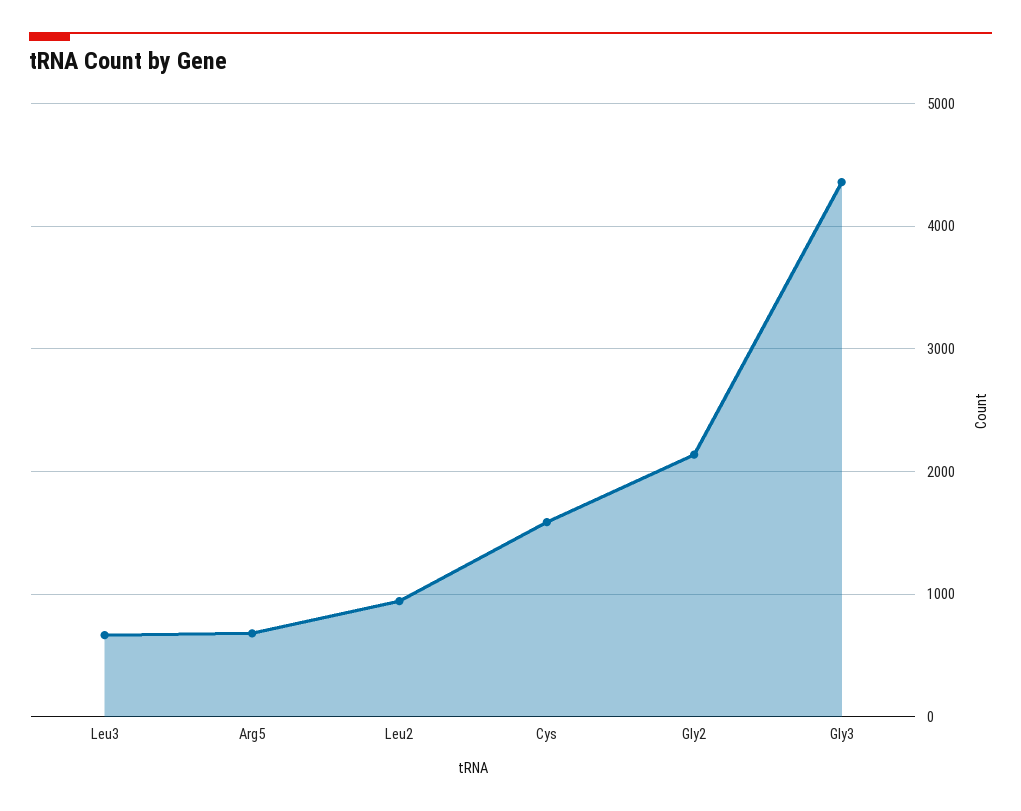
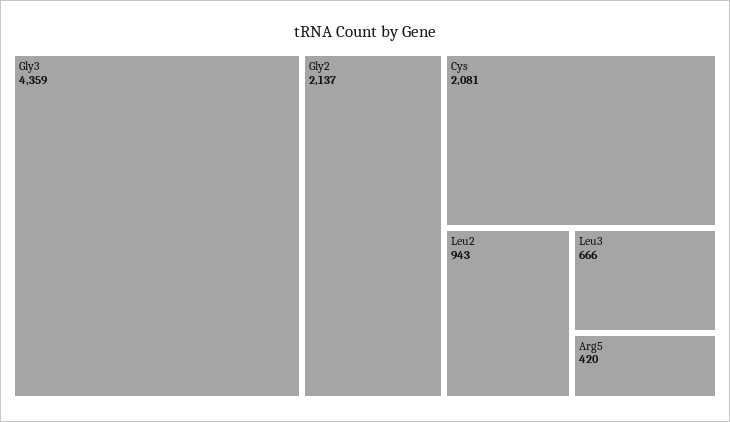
  {
    "Leu3": 666,
-   "Arg5": 700,
+   "Arg5": 420,
    "Leu2": 943,
-   "Cys": 1600,
+   "Cys": 2081,
    "Gly2": 2137,
    "Gly3": 4359
  }

